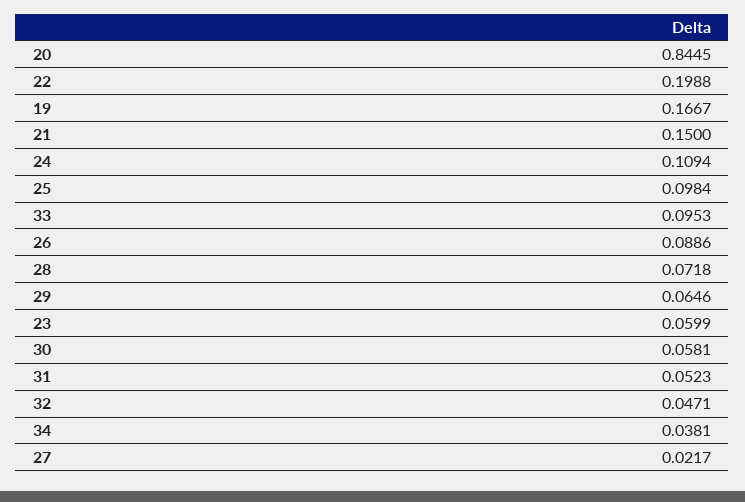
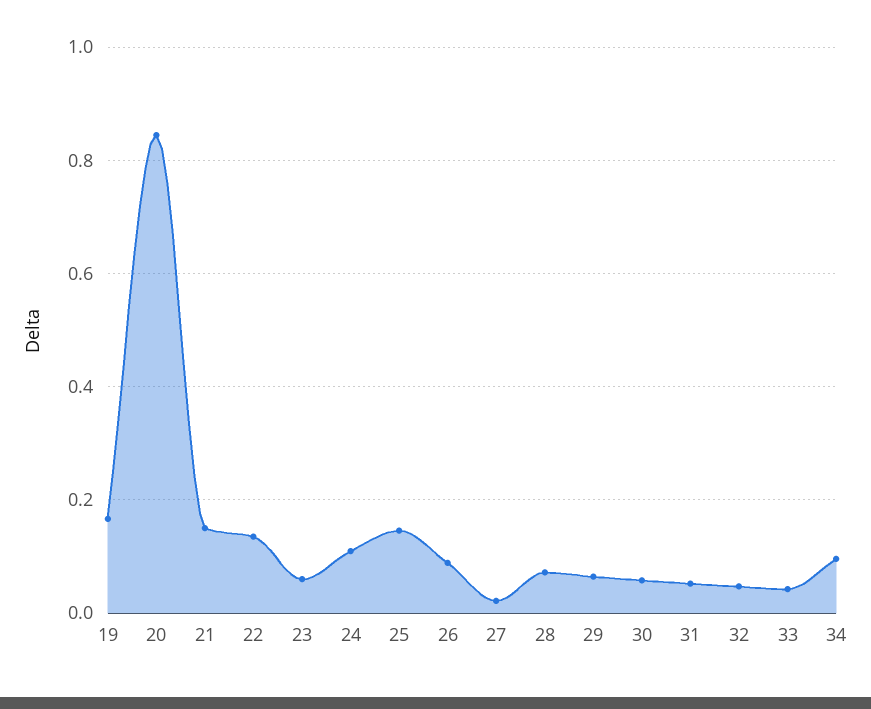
  {
    "20": 0.8445,
-   "22": 0.1988,
+   "22": 0.14,
    "19": 0.1667,
    "21": 0.15,
    "24": 0.1094,
-   "25": 0.0984,
+   "25": 0.14,
-   "33": 0.0953,
+   "33": 0.04,
    "26": 0.0886,
    "28": 0.0718,
    "29": 0.0646,
    "23": 0.0599,
    "30": 0.0581,
    "31": 0.0523,
    "32": 0.0471,
-   "34": 0.0381,
+   "34": 0.1,
    "27": 0.0217
  }

